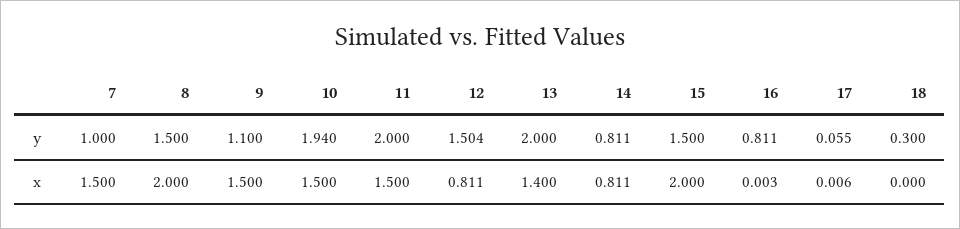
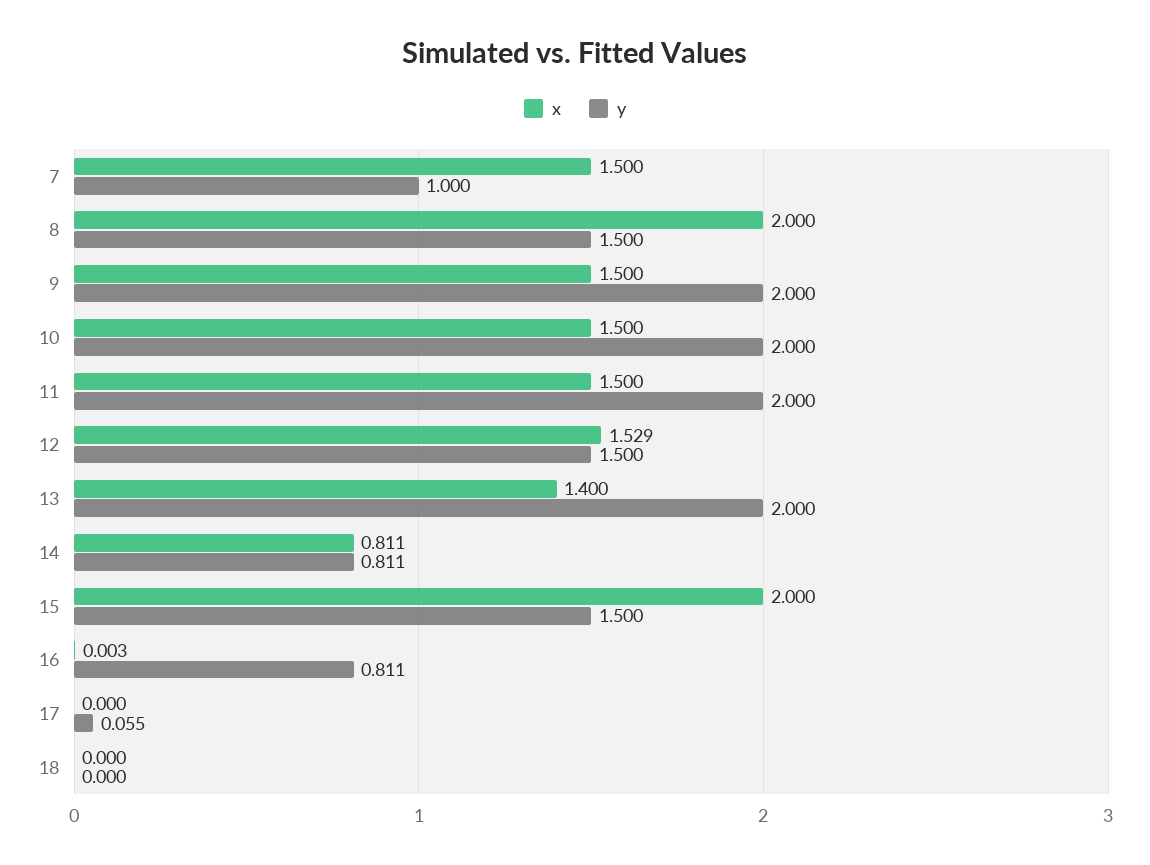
  {
    "y": {
      "7": 1,
      "8": 1.5,
-     "9": 1.1,
+     "9": 2,
-     "10": 1.94,
+     "10": 2,
      "11": 2,
-     "12": 1.504,
+     "12": 1.5,
      "13": 2,
      "14": 0.811,
      "15": 1.5,
      "16": 0.811,
      "17": 0.055,
-     "18": 0.3
+     "18": 0
    },
    "x": {
      "7": 1.5,
      "8": 2,
      "9": 1.5,
      "10": 1.5,
      "11": 1.5,
-     "12": 0.811,
+     "12": 1.529,
      "13": 1.4,
      "14": 0.811,
      "15": 2,
      "16": 0.003,
-     "17": 0.006,
+     "17": 0,
      "18": 0
    }
  }

